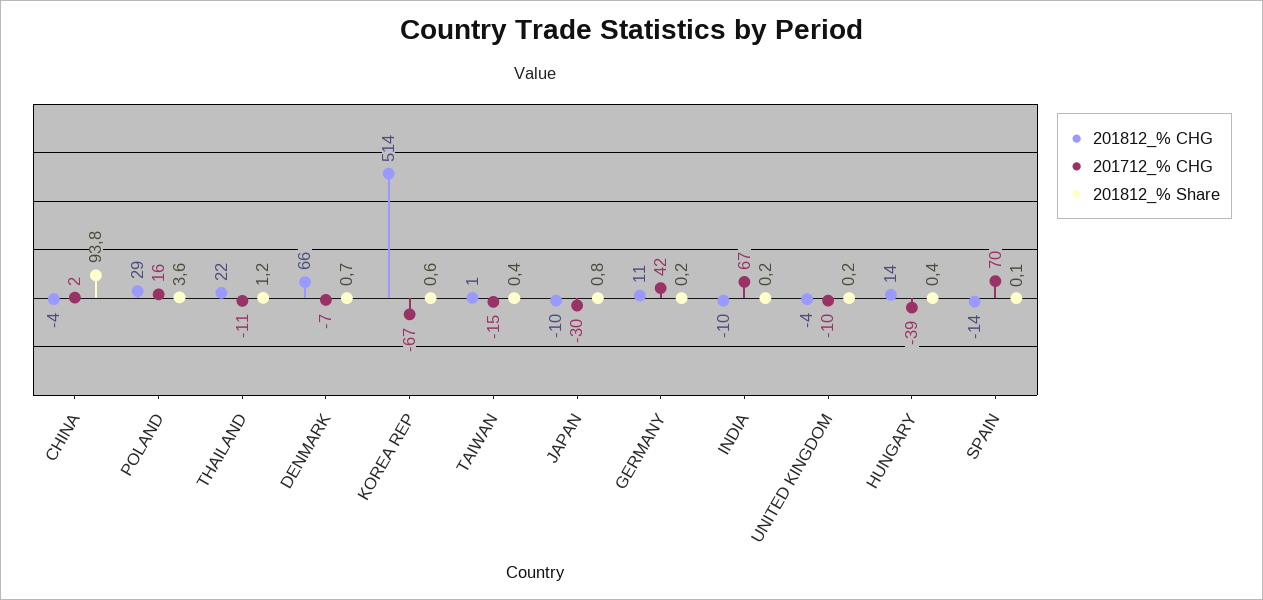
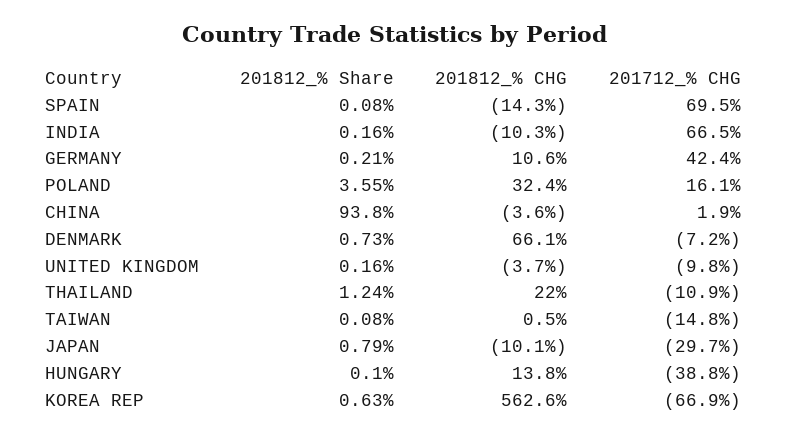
  {
    "201812_% CHG": {
      "CHINA": -3.6,
-     "POLAND": 29,
+     "POLAND": 32.4,
      "THAILAND": 22,
      "DENMARK": 66.1,
-     "KOREA REP": 514,
+     "KOREA REP": 562.6,
      "TAIWAN": 0.5,
      "JAPAN": -10.1,
      "GERMANY": 10.6,
      "INDIA": -10.3,
      "UNITED KINGDOM": -3.7,
      "HUNGARY": 13.8,
      "SPAIN": -14.3
    },
    "201712_% CHG": {
      "CHINA": 1.9,
      "POLAND": 16.1,
      "THAILAND": -10.9,
      "DENMARK": -7.2,
      "KOREA REP": -66.9,
      "TAIWAN": -14.8,
      "JAPAN": -29.7,
      "GERMANY": 42.4,
      "INDIA": 66.5,
      "UNITED KINGDOM": -9.8,
      "HUNGARY": -38.8,
      "SPAIN": 69.5
    },
    "201812_% Share": {
      "CHINA": 93.8,
      "POLAND": 3.55,
      "THAILAND": 1.24,
      "DENMARK": 0.73,
      "KOREA REP": 0.63,
-     "TAIWAN": 0.4,
+     "TAIWAN": 0.08,
      "JAPAN": 0.79,
      "GERMANY": 0.21,
      "INDIA": 0.16,
      "UNITED KINGDOM": 0.16,
-     "HUNGARY": 0.4,
+     "HUNGARY": 0.1,
      "SPAIN": 0.08
    }
  }

